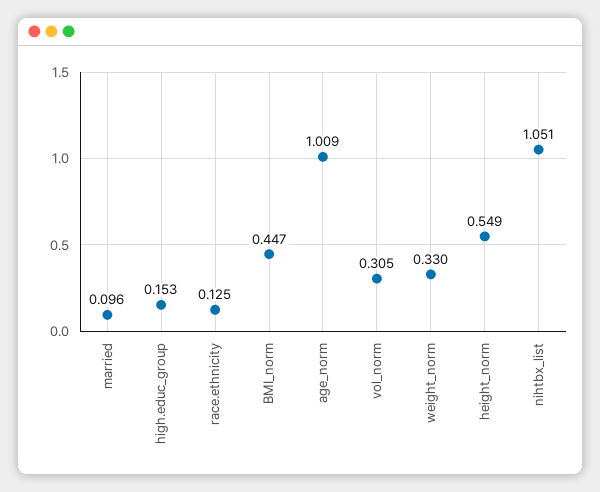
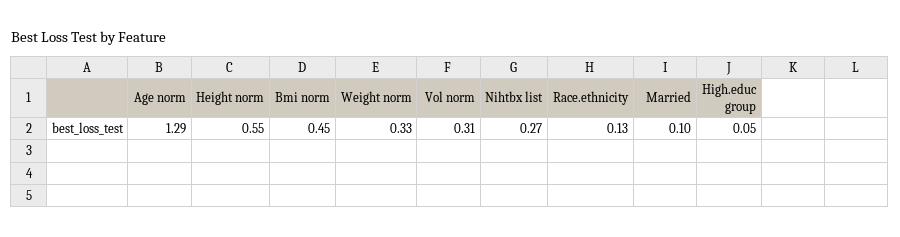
  {
    "married": 0.096,
-   "high.educ_group": 0.153,
+   "high.educ_group": 0.05,
    "race.ethnicity": 0.125,
    "BMI_norm": 0.447,
-   "age_norm": 1.009,
+   "age_norm": 1.29,
    "vol_norm": 0.305,
    "weight_norm": 0.33,
    "height_norm": 0.549,
-   "nihtbx_list": 1.051
+   "nihtbx_list": 0.27
  }

